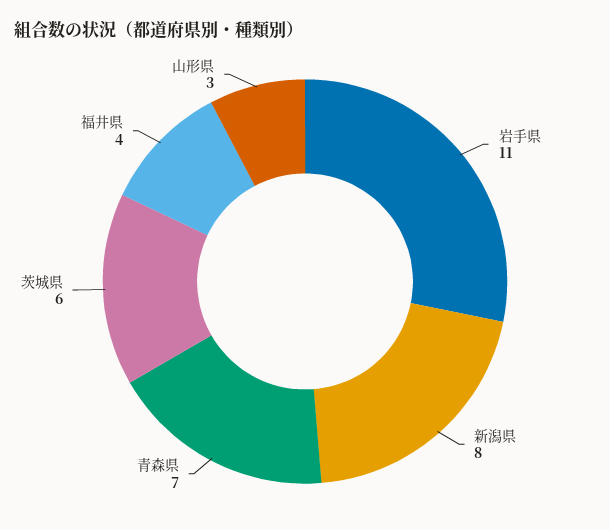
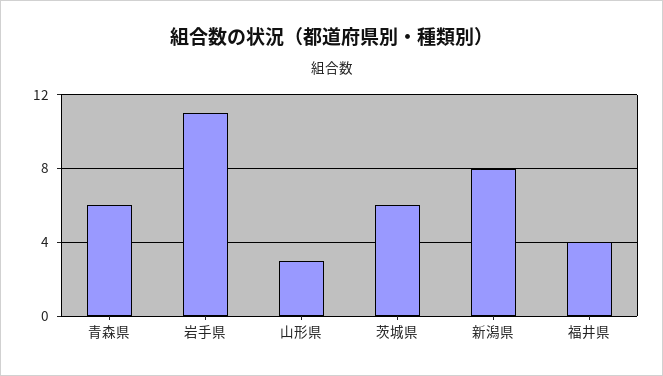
  {
    "岩手県": 11,
    "新潟県": 8,
-   "青森県": 7,
+   "青森県": 6,
    "茨城県": 6,
    "福井県": 4,
    "山形県": 3
  }

